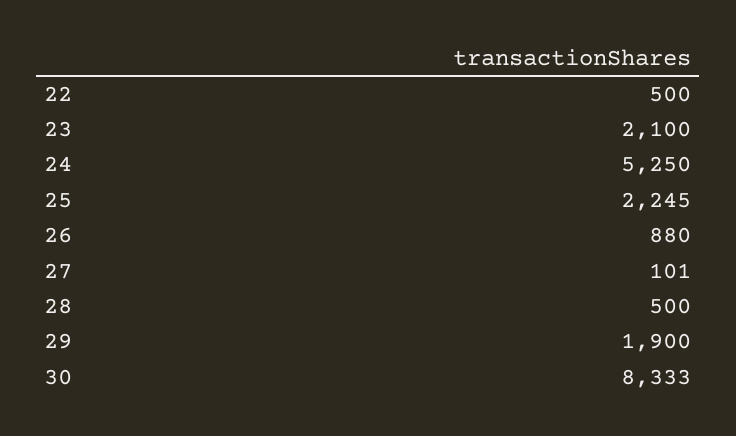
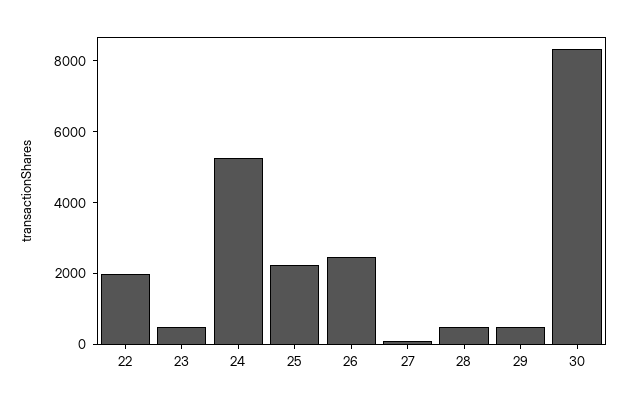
  {
-   "22": 500,
+   "22": 2000,
-   "23": 2100,
+   "23": 500,
    "24": 5250,
    "25": 2245,
-   "26": 880,
+   "26": 2500,
    "27": 101,
    "28": 500,
-   "29": 1900,
+   "29": 500,
    "30": 8333
  }

